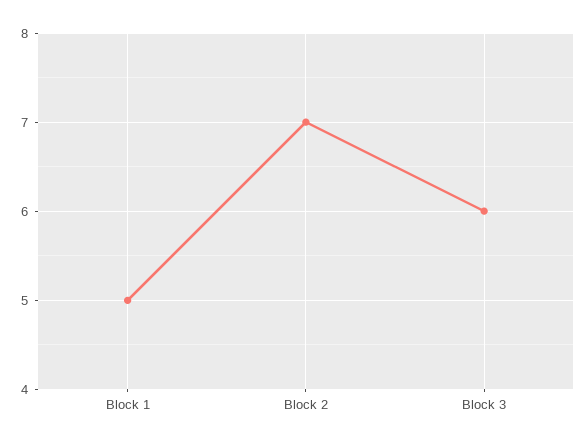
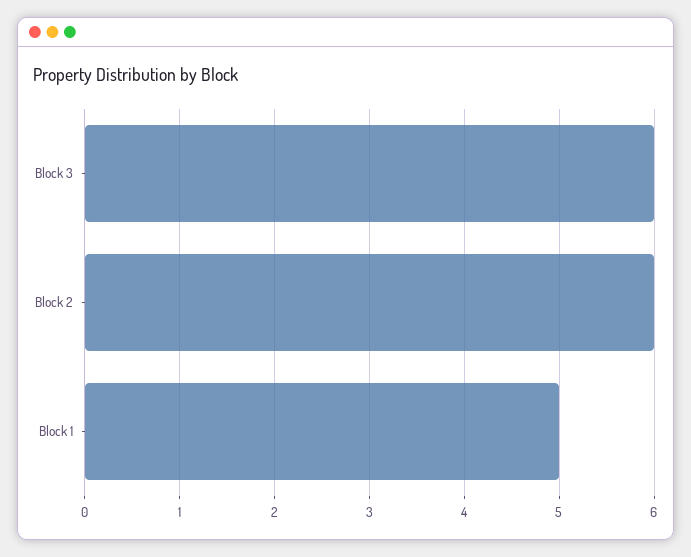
  {
    "Block 1": 5,
-   "Block 2": 7,
+   "Block 2": 6,
    "Block 3": 6
  }

